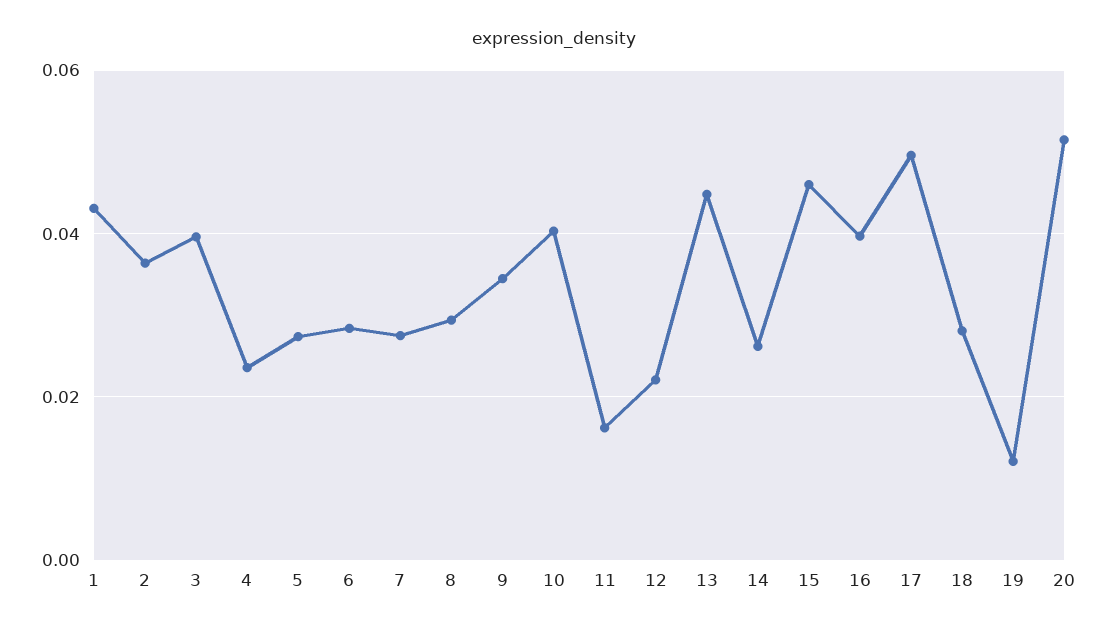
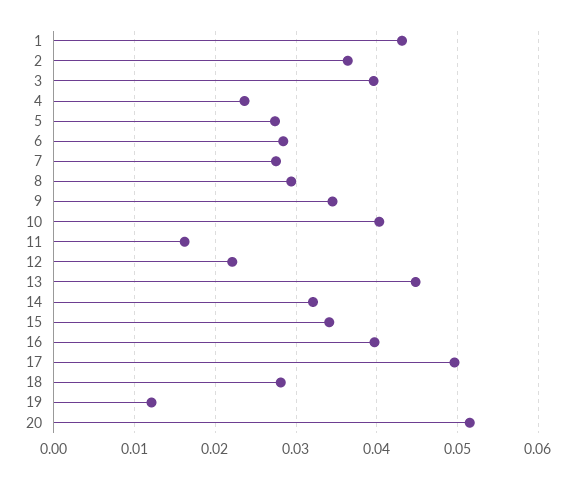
  {
    "1": 0.043,
    "2": 0.036,
    "3": 0.04,
    "4": 0.024,
    "5": 0.027,
    "6": 0.028,
    "7": 0.028,
    "8": 0.029,
    "9": 0.035,
    "10": 0.04,
    "11": 0.016,
    "12": 0.022,
    "13": 0.045,
-   "14": 0.026,
+   "14": 0.032,
-   "15": 0.046,
+   "15": 0.034,
    "16": 0.04,
    "17": 0.05,
    "18": 0.028,
    "19": 0.012,
    "20": 0.052
  }

